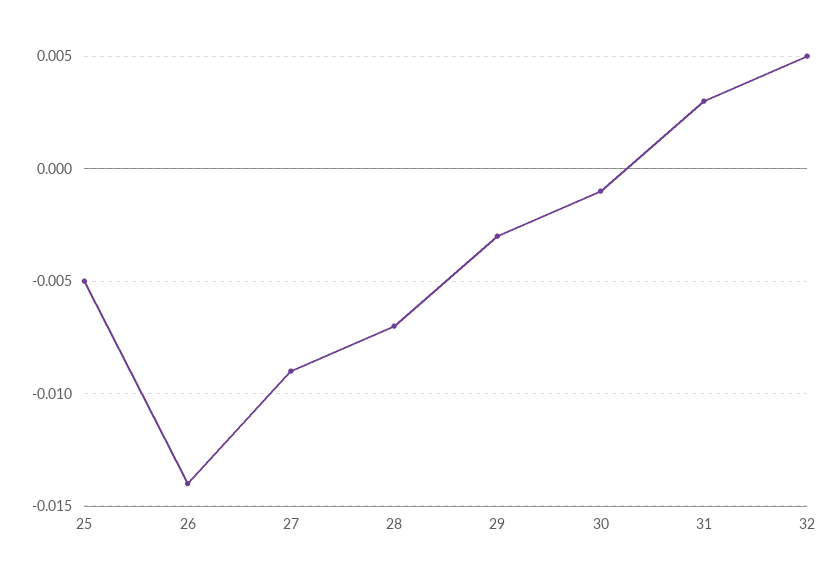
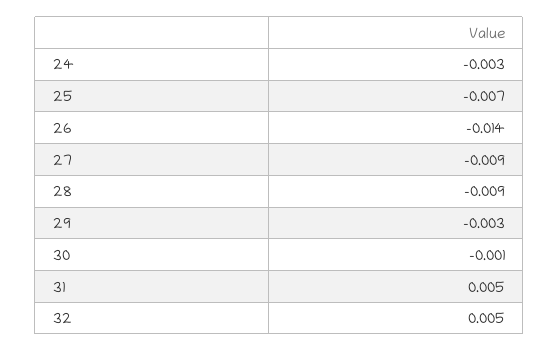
  {
-   "25": -0.005,
+   "25": -0.007,
    "26": -0.014,
    "27": -0.009,
-   "28": -0.007,
+   "28": -0.009,
    "29": -0.003,
    "30": -0.001,
-   "31": 0.003,
+   "31": 0.005,
-   "32": 0.005
+   "32": 0.005,
+   "24": -0.003
  }

